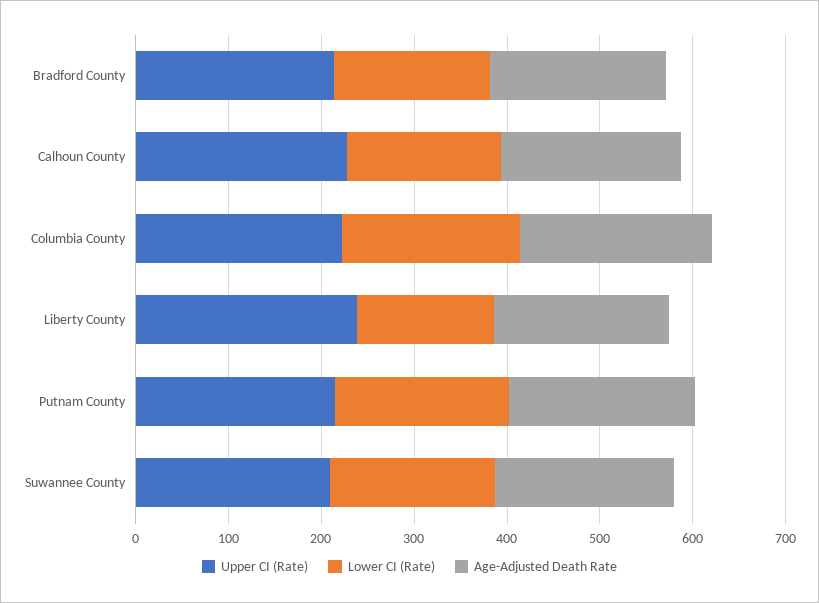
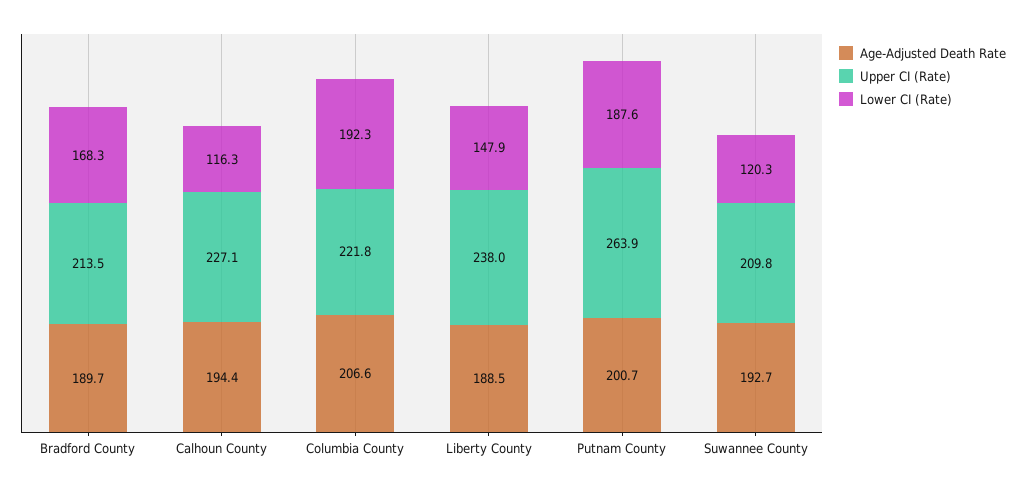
  {
    "Upper CI (Rate)": {
      "Bradford County": 213.5,
      "Calhoun County": 227.1,
      "Columbia County": 221.8,
      "Liberty County": 238,
-     "Putnam County": 220,
+     "Putnam County": 263.9,
      "Suwannee County": 209.8
    },
    "Lower CI (Rate)": {
      "Bradford County": 168.3,
-     "Calhoun County": 160,
+     "Calhoun County": 116.3,
      "Columbia County": 192.3,
      "Liberty County": 147.9,
      "Putnam County": 187.6,
-     "Suwannee County": 180
+     "Suwannee County": 120.3
    },
    "Age-Adjusted Death Rate": {
      "Bradford County": 189.7,
      "Calhoun County": 194.4,
      "Columbia County": 206.6,
      "Liberty County": 188.5,
      "Putnam County": 200.7,
      "Suwannee County": 192.7
    }
  }

